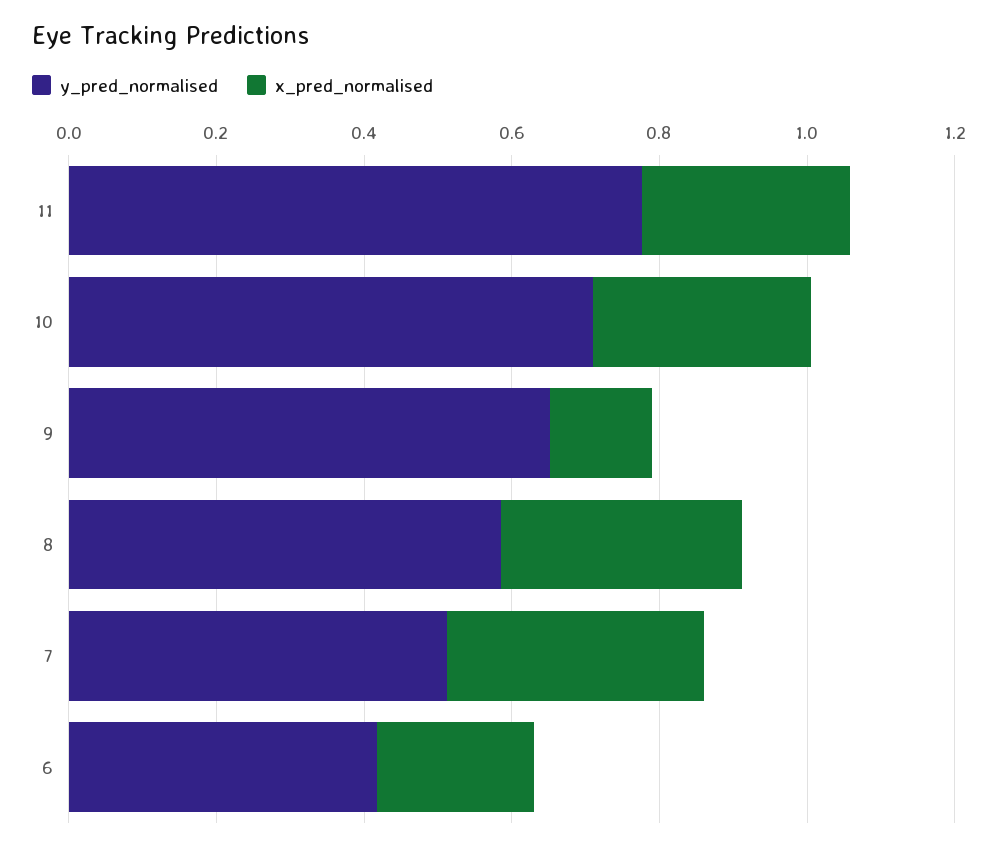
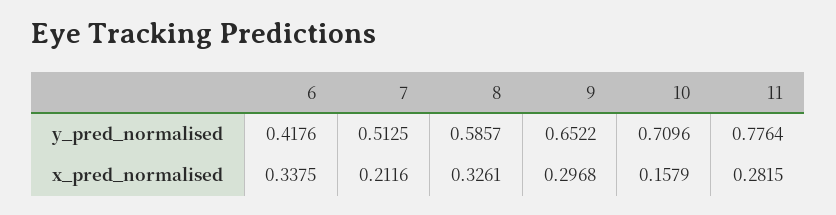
  {
    "y_pred_normalised": {
      "11": 0.7764,
      "10": 0.7096,
      "9": 0.6522,
      "8": 0.5857,
      "7": 0.5125,
      "6": 0.4176
    },
    "x_pred_normalised": {
      "11": 0.2815,
-     "10": 0.3,
+     "10": 0.1579,
-     "9": 0.15,
+     "9": 0.2968,
      "8": 0.3261,
-     "7": 0.35,
+     "7": 0.2116,
-     "6": 0.2
+     "6": 0.3375
    }
  }

